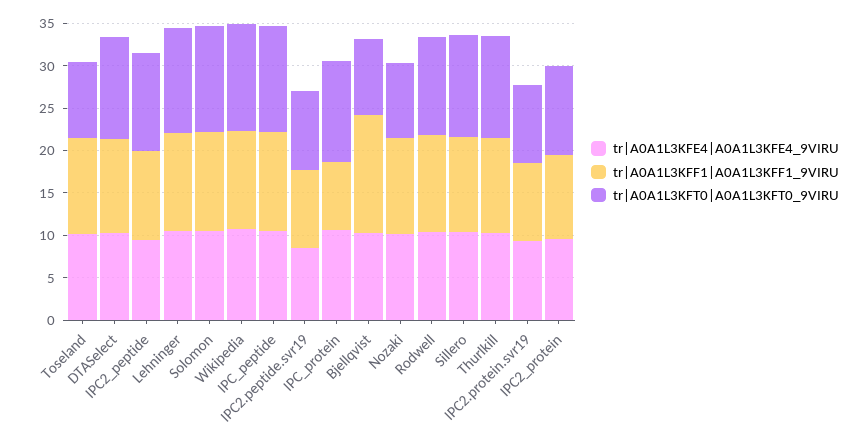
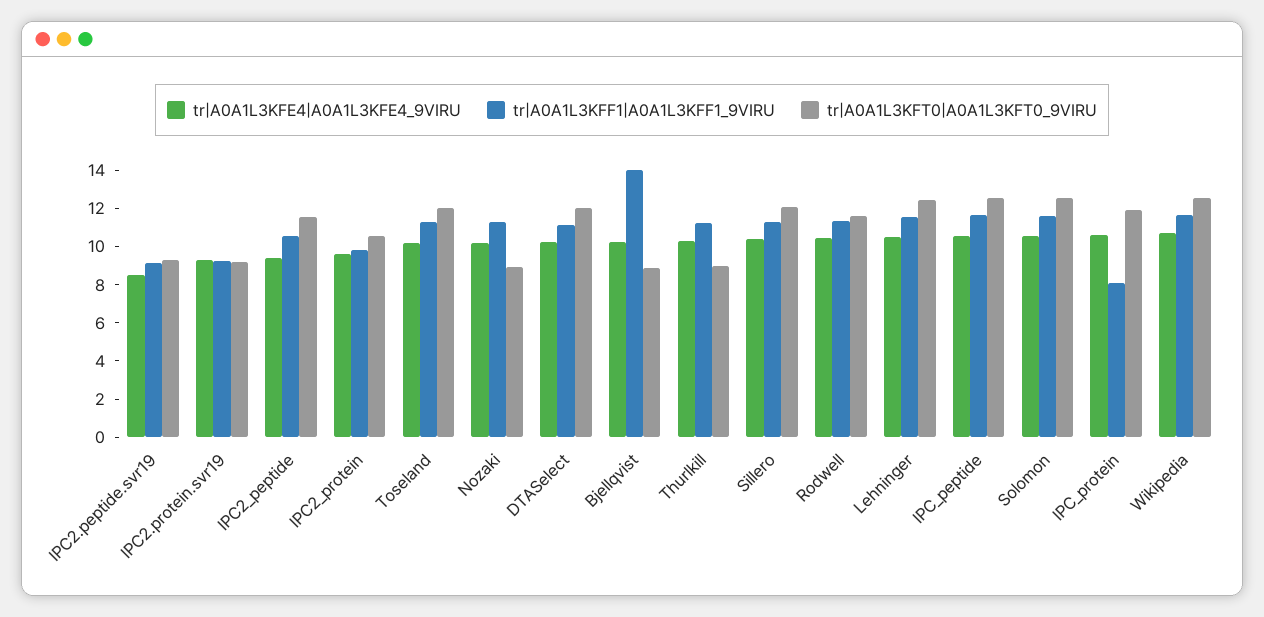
  {
    "tr|A0A1L3KFE4|A0A1L3KFE4_9VIRU": {
      "Toseland": 10,
      "DTASelect": 10,
      "IPC2_peptide": 9.5,
      "Lehninger": 10.5,
      "Solomon": 10.5,
      "Wikipedia": 10.5,
      "IPC_peptide": 10.5,
      "IPC2.peptide.svr19": 8.5,
      "IPC_protein": 10.5,
      "Bjellqvist": 10.5,
      "Nozaki": 10,
      "Rodwell": 10.5,
      "Sillero": 10.5,
      "Thurlkill": 10.5,
      "IPC2.protein.svr19": 9.5,
      "IPC2_protein": 9.5
    },
    "tr|A0A1L3KFF1|A0A1L3KFF1_9VIRU": {
      "Toseland": 11.5,
      "DTASelect": 11,
      "IPC2_peptide": 10.5,
      "Lehninger": 11.5,
      "Solomon": 11.5,
      "Wikipedia": 11.5,
      "IPC_peptide": 11.5,
      "IPC2.peptide.svr19": 9,
      "IPC_protein": 8,
      "Bjellqvist": 14,
      "Nozaki": 11.5,
      "Rodwell": 11.5,
      "Sillero": 11.5,
      "Thurlkill": 11,
      "IPC2.protein.svr19": 9.5,
      "IPC2_protein": 10
    },
    "tr|A0A1L3KFT0|A0A1L3KFT0_9VIRU": {
-     "Toseland": 9,
+     "Toseland": 12,
      "DTASelect": 12,
      "IPC2_peptide": 11.5,
      "Lehninger": 12.5,
      "Solomon": 12.5,
      "Wikipedia": 12.5,
      "IPC_peptide": 12.5,
      "IPC2.peptide.svr19": 9.5,
      "IPC_protein": 12,
      "Bjellqvist": 9,
      "Nozaki": 9,
      "Rodwell": 11.5,
      "Sillero": 12,
-     "Thurlkill": 12,
+     "Thurlkill": 9,
      "IPC2.protein.svr19": 9,
      "IPC2_protein": 10.5
    }
  }

